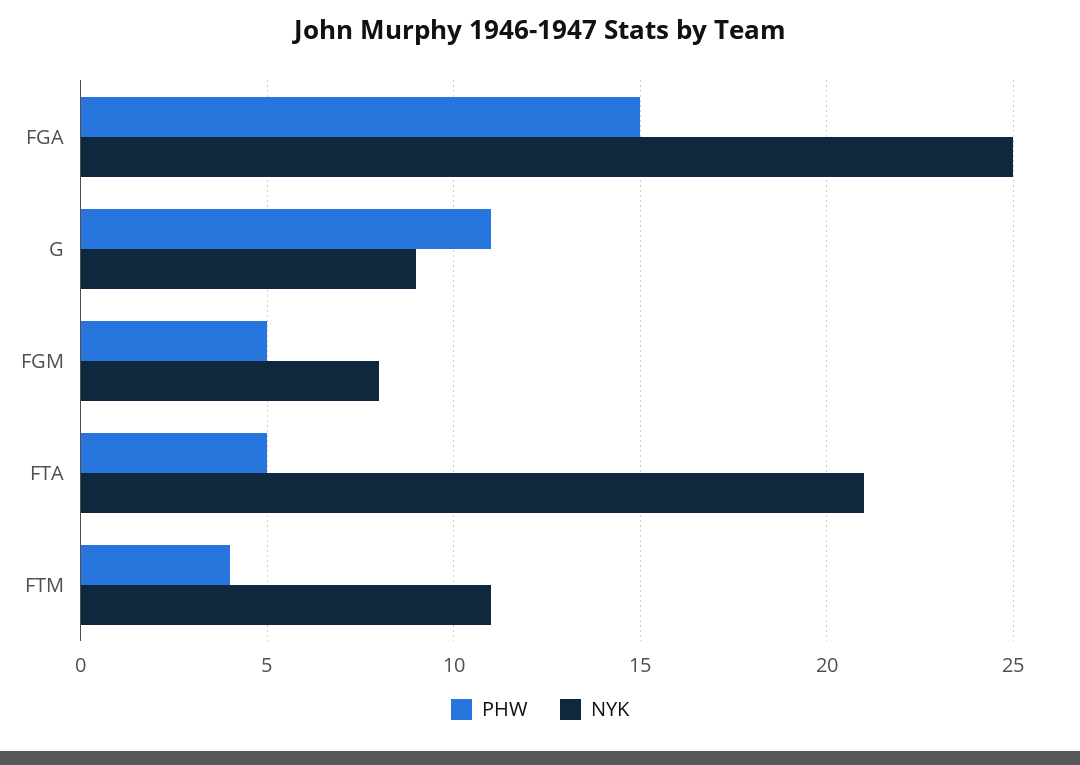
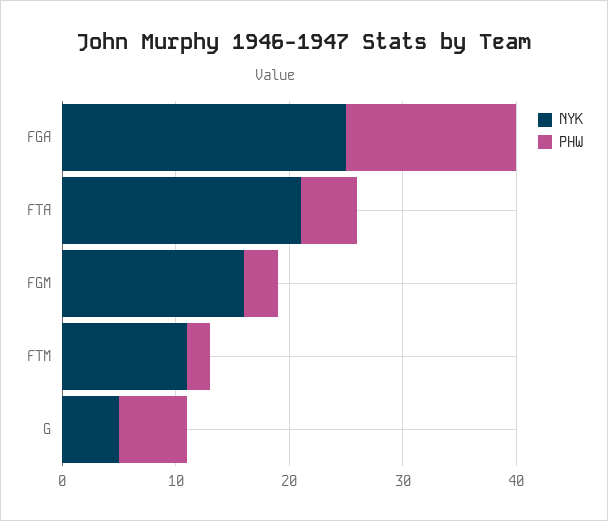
  {
    "PHW": {
      "FGA": 15,
-     "G": 11,
+     "G": 6,
-     "FGM": 5,
+     "FGM": 3,
      "FTA": 5,
-     "FTM": 4
+     "FTM": 2
    },
    "NYK": {
      "FGA": 25,
-     "G": 9,
+     "G": 5,
-     "FGM": 8,
+     "FGM": 16,
      "FTA": 21,
      "FTM": 11
    }
  }

